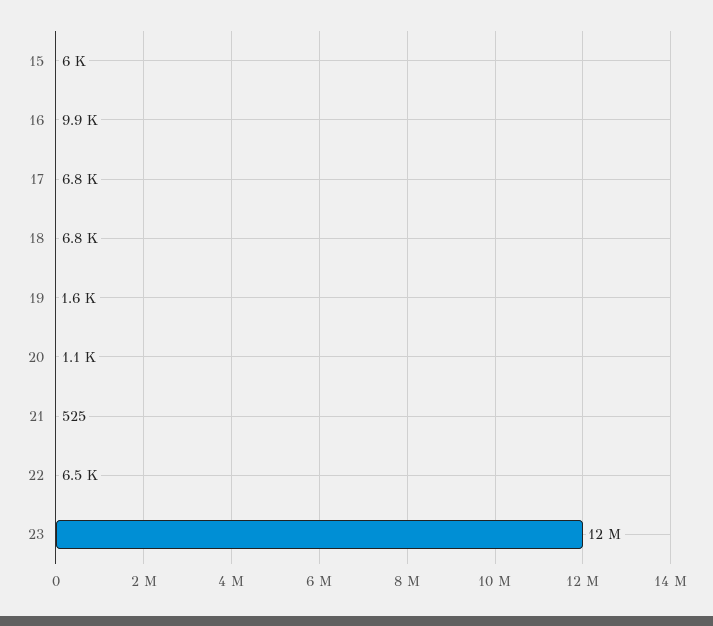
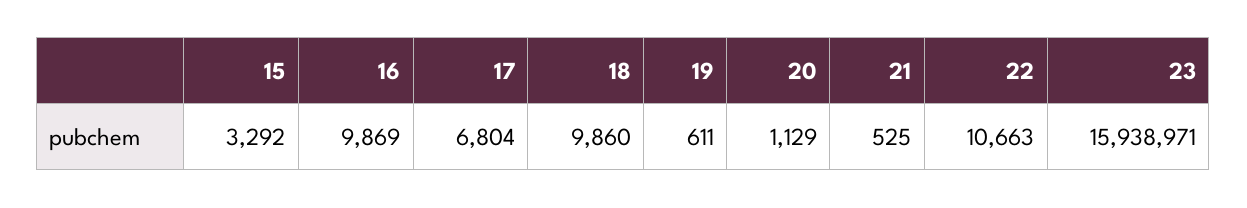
  {
-   "15": 6000,
+   "15": 3292,
    "16": 9869,
    "17": 6804,
-   "18": 6800,
+   "18": 9860,
-   "19": 1600,
+   "19": 611,
    "20": 1129,
    "21": 525,
-   "22": 6500,
+   "22": 10663,
-   "23": 12000000
+   "23": 15938971
  }

